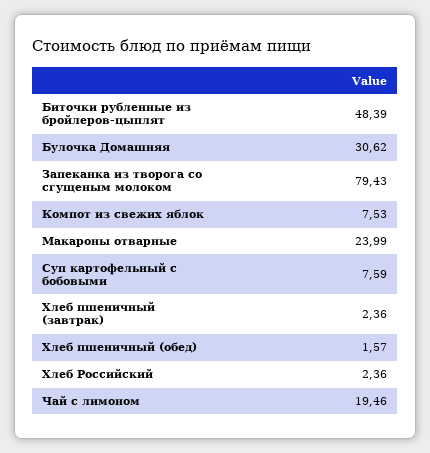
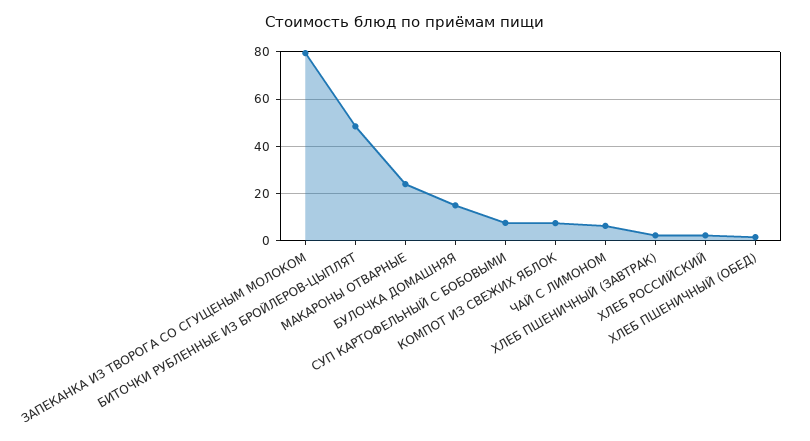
  {
    "Биточки рубленные из бройлеров-цыплят": 48.39,
-   "Булочка Домашняя": 30.62,
+   "Булочка Домашняя": 15,
    "Запеканка из творога со сгущеным молоком": 79.43,
    "Компот из свежих яблок": 7.53,
    "Макароны отварные": 23.99,
    "Суп картофельный с бобовыми": 7.59,
    "Хлеб пшеничный (завтрак)": 2.36,
    "Хлеб пшеничный (обед)": 1.57,
    "Хлеб Российский": 2.36,
-   "Чай с лимоном": 19.46
+   "Чай с лимоном": 5
  }

